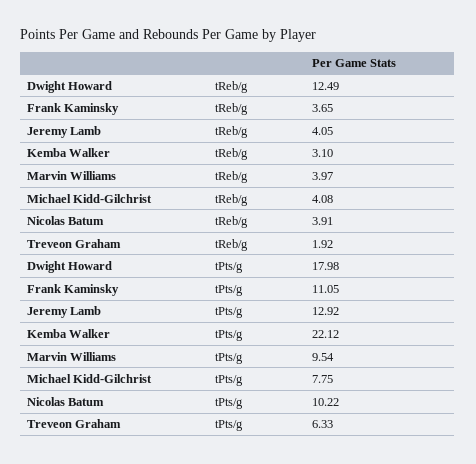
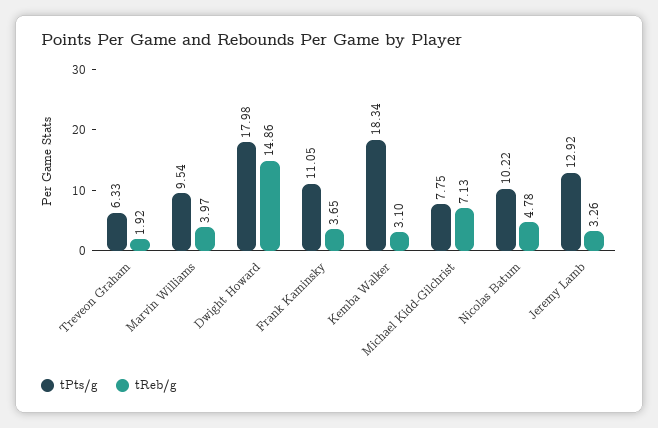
  {
    "tReb/g": {
-     "Dwight Howard": 12.49,
+     "Dwight Howard": 14.86,
      "Frank Kaminsky": 3.65,
-     "Jeremy Lamb": 4.05,
+     "Jeremy Lamb": 3.26,
      "Kemba Walker": 3.1,
      "Marvin Williams": 3.97,
-     "Michael Kidd-Gilchrist": 4.08,
+     "Michael Kidd-Gilchrist": 7.13,
-     "Nicolas Batum": 3.91,
+     "Nicolas Batum": 4.78,
      "Treveon Graham": 1.92
    },
    "tPts/g": {
      "Dwight Howard": 17.98,
      "Frank Kaminsky": 11.05,
      "Jeremy Lamb": 12.92,
-     "Kemba Walker": 22.12,
+     "Kemba Walker": 18.34,
      "Marvin Williams": 9.54,
      "Michael Kidd-Gilchrist": 7.75,
      "Nicolas Batum": 10.22,
      "Treveon Graham": 6.33
    }
  }

